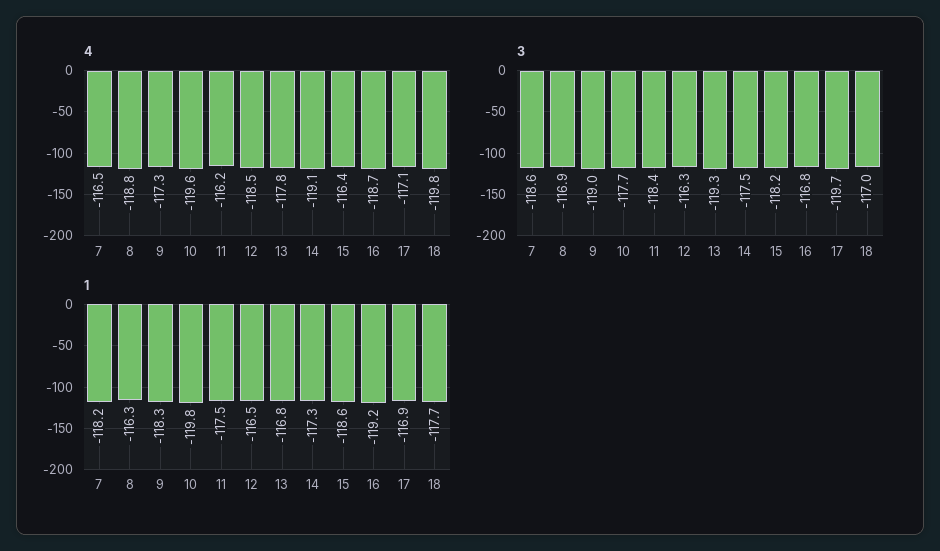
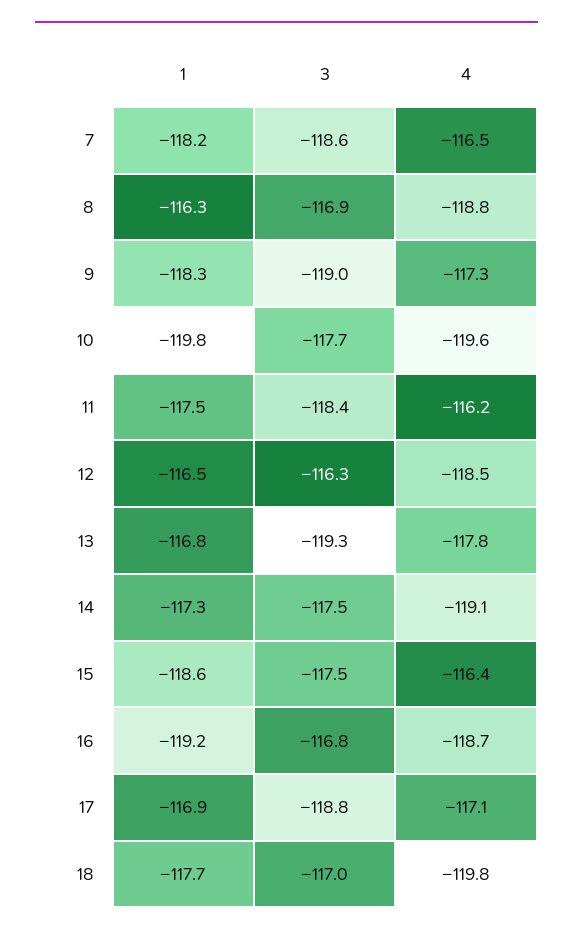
  {
    "4": {
      "7": -116.5,
      "8": -118.8,
      "9": -117.3,
      "10": -119.6,
      "11": -116.2,
      "12": -118.5,
      "13": -117.8,
      "14": -119.1,
      "15": -116.4,
      "16": -118.7,
      "17": -117.1,
      "18": -119.8
    },
    "3": {
      "7": -118.6,
      "8": -116.9,
      "9": -119,
      "10": -117.7,
      "11": -118.4,
      "12": -116.3,
      "13": -119.3,
      "14": -117.5,
-     "15": -118.2,
+     "15": -117.5,
      "16": -116.8,
-     "17": -119.7,
+     "17": -118.8,
      "18": -117
    },
    "1": {
      "7": -118.2,
      "8": -116.3,
      "9": -118.3,
      "10": -119.8,
      "11": -117.5,
      "12": -116.5,
      "13": -116.8,
      "14": -117.3,
      "15": -118.6,
      "16": -119.2,
      "17": -116.9,
      "18": -117.7
    }
  }

